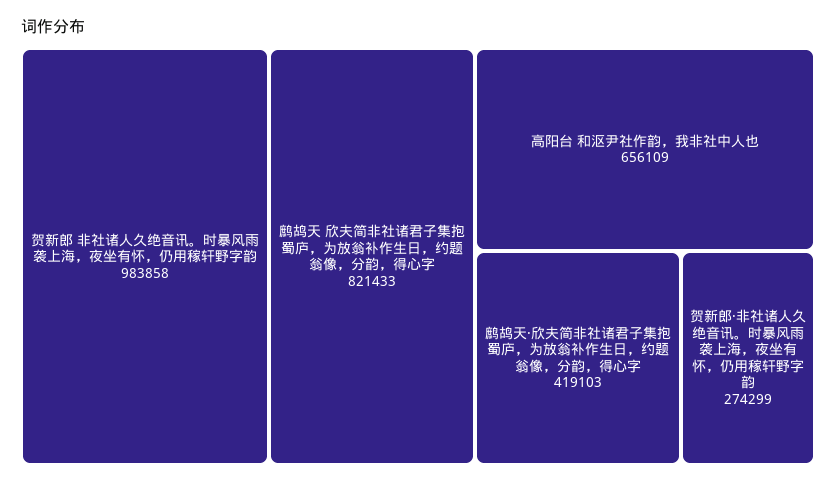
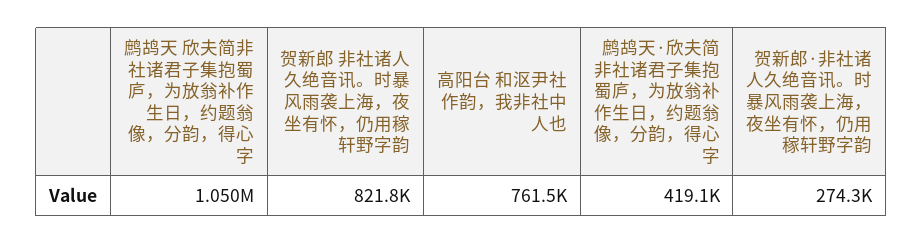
  {
-   "贺新郎 非社诸人久绝音讯。时暴风雨袭上海，夜坐有怀，仍用稼轩野字韵": 983858,
+   "贺新郎 非社诸人久绝音讯。时暴风雨袭上海，夜坐有怀，仍用稼轩野字韵": 821800,
-   "鹧鸪天 欣夫简非社诸君子集抱蜀庐，为放翁补作生日，约题翁像，分韵，得心字": 821433,
+   "鹧鸪天 欣夫简非社诸君子集抱蜀庐，为放翁补作生日，约题翁像，分韵，得心字": 1050000,
-   "高阳台 和沤尹社作韵，我非社中人也": 656109,
+   "高阳台 和沤尹社作韵，我非社中人也": 761500,
    "鹧鸪天·欣夫简非社诸君子集抱蜀庐，为放翁补作生日，约题翁像，分韵，得心字": 419103,
    "贺新郎·非社诸人久绝音讯。时暴风雨袭上海，夜坐有怀，仍用稼轩野字韵": 274299
  }

